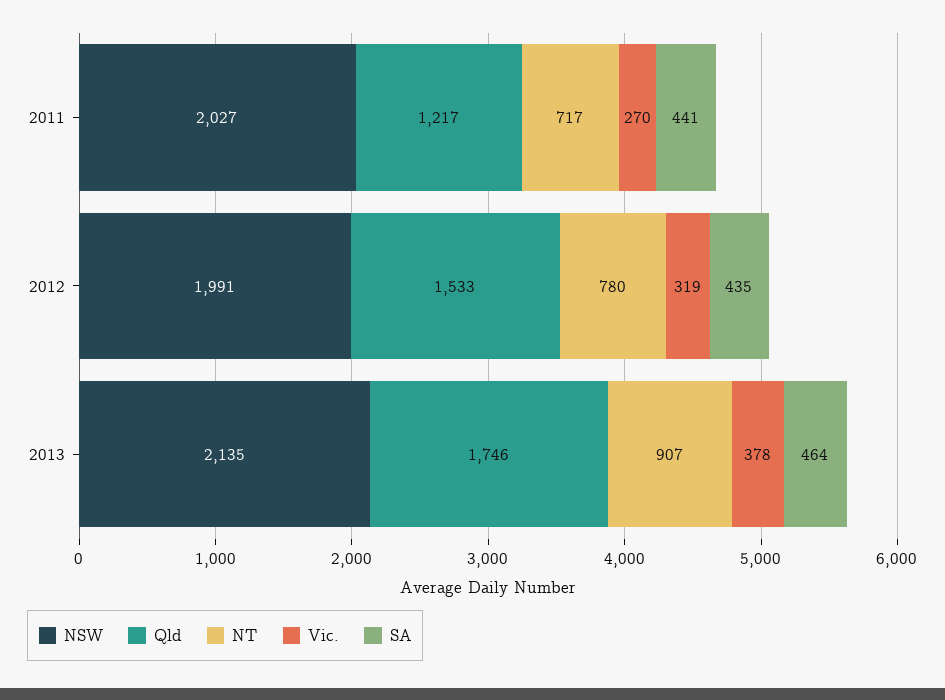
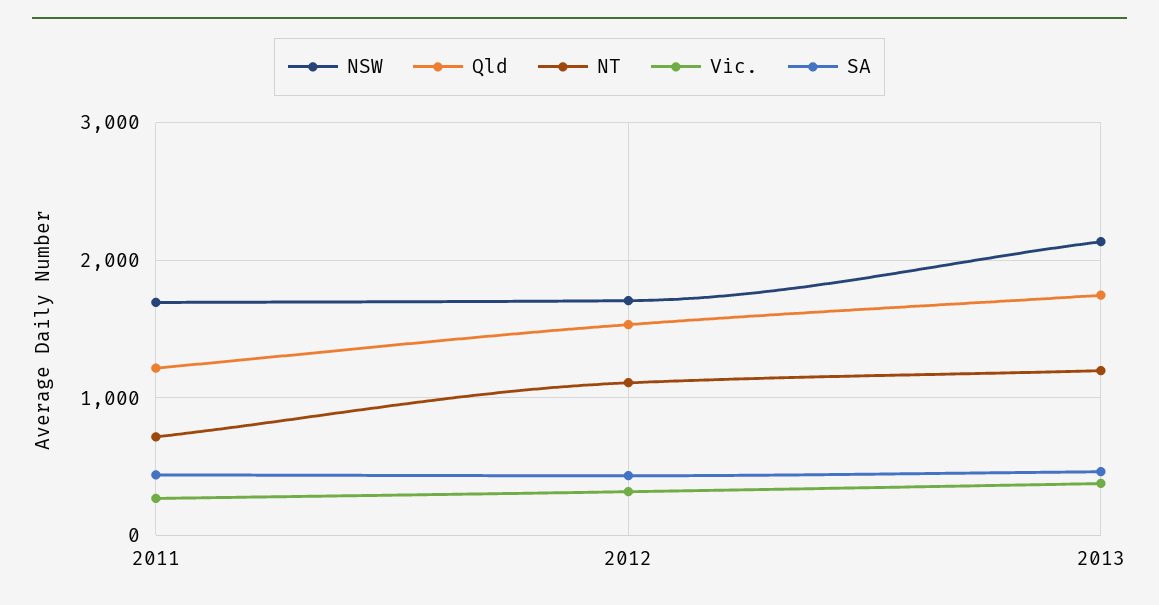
  {
    "NSW": {
-     "2011": 2027,
+     "2011": 1700,
-     "2012": 1991,
+     "2012": 1700,
      "2013": 2135
    },
    "Qld": {
      "2011": 1217,
      "2012": 1533,
      "2013": 1746
    },
    "NT": {
      "2011": 717,
-     "2012": 780,
+     "2012": 1100,
-     "2013": 907
+     "2013": 1200
    },
    "Vic.": {
      "2011": 270,
      "2012": 319,
      "2013": 378
    },
    "SA": {
      "2011": 441,
      "2012": 435,
      "2013": 464
    }
  }

